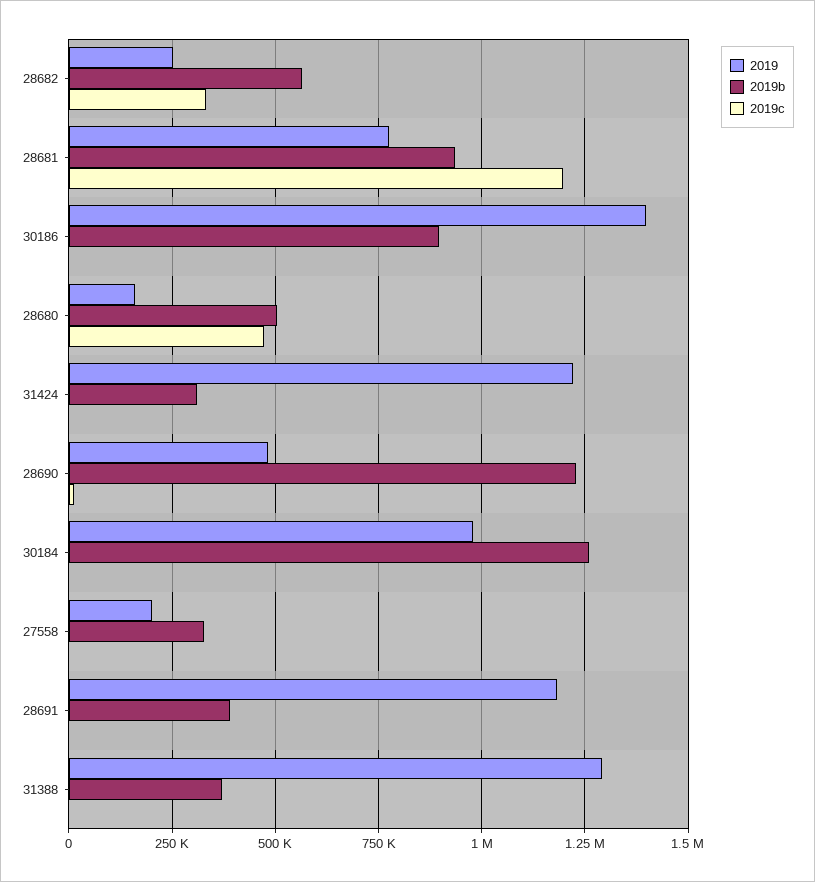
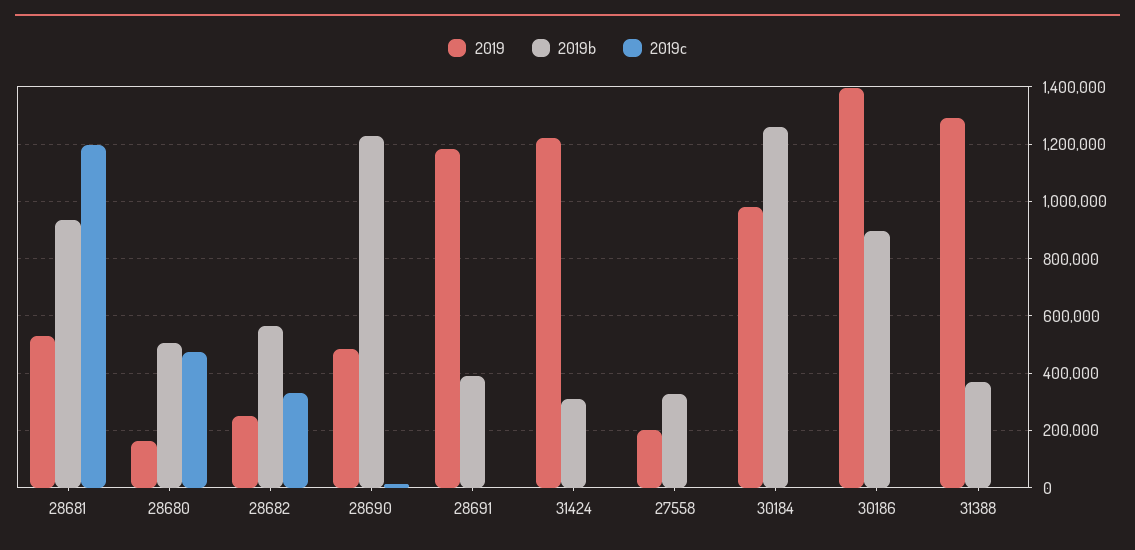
  {
    "2019": {
      "28682": 250000,
-     "28681": 775000,
+     "28681": 525000,
      "30186": 1400000,
      "28680": 150000,
      "31424": 1225000,
      "28690": 475000,
      "30184": 975000,
      "27558": 200000,
      "28691": 1175000,
      "31388": 1300000
    },
    "2019b": {
      "28682": 575000,
      "28681": 925000,
      "30186": 900000,
      "28680": 500000,
      "31424": 300000,
      "28690": 1225000,
      "30184": 1250000,
      "27558": 325000,
      "28691": 400000,
      "31388": 375000
    },
    "2019c": {
      "28682": 325000,
      "28681": 1200000,
      "30186": 0,
      "28680": 475000,
      "31424": 0,
      "28690": 25000,
      "30184": 0,
      "27558": 0,
      "28691": 0,
      "31388": 0
    }
  }

